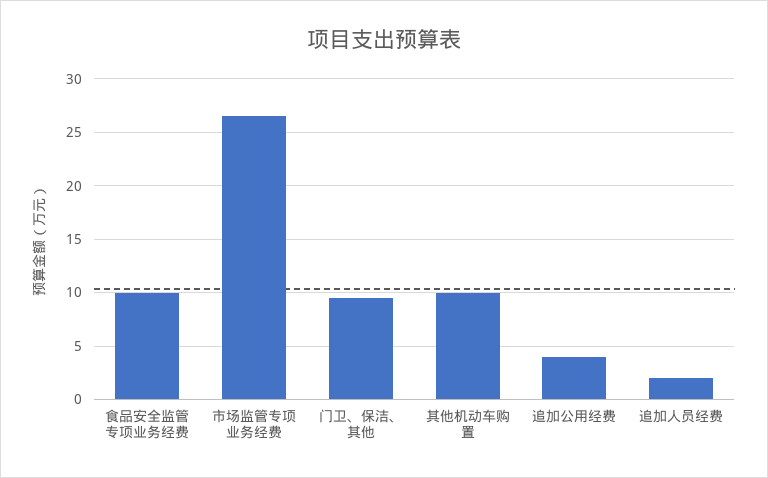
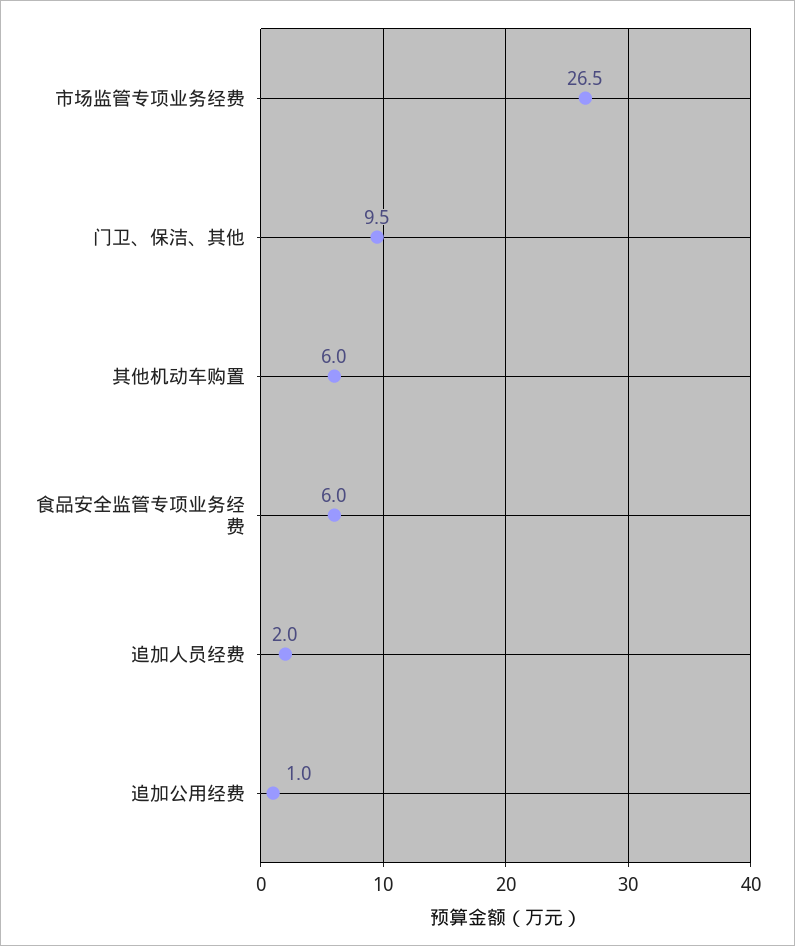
  {
-   "食品安全监管专项业务经费": 10,
+   "食品安全监管专项业务经费": 6,
    "市场监管专项业务经费": 26.5,
    "门卫、保洁、其他": 9.5,
-   "其他机动车购置": 10,
+   "其他机动车购置": 6,
-   "追加公用经费": 4,
+   "追加公用经费": 1,
    "追加人员经费": 2
  }

